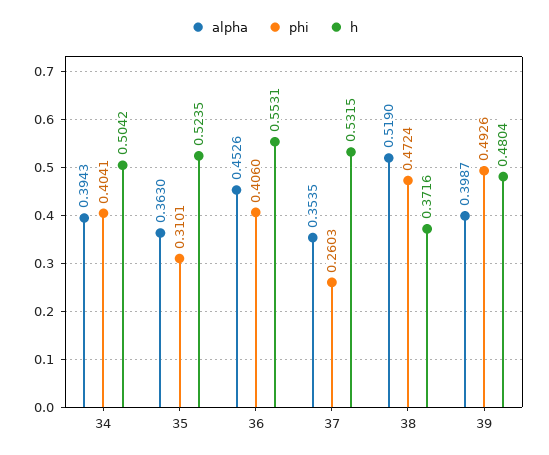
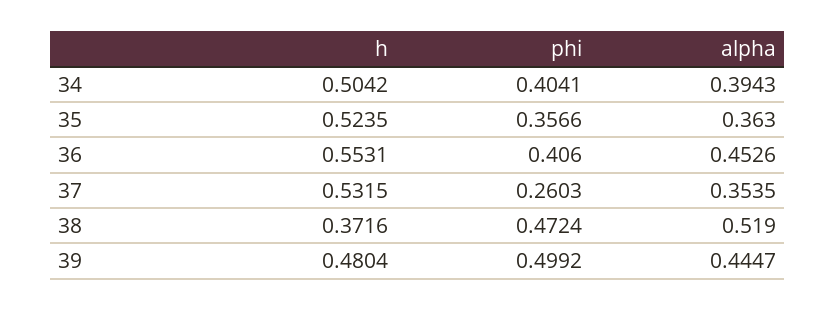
  {
    "alpha": {
      "34": 0.3943,
      "35": 0.363,
      "36": 0.4526,
      "37": 0.3535,
      "38": 0.519,
-     "39": 0.3987
+     "39": 0.4447
    },
    "phi": {
      "34": 0.4041,
-     "35": 0.3101,
+     "35": 0.3566,
      "36": 0.406,
      "37": 0.2603,
      "38": 0.4724,
-     "39": 0.4926
+     "39": 0.4992
    },
    "h": {
      "34": 0.5042,
      "35": 0.5235,
      "36": 0.5531,
      "37": 0.5315,
      "38": 0.3716,
      "39": 0.4804
    }
  }

